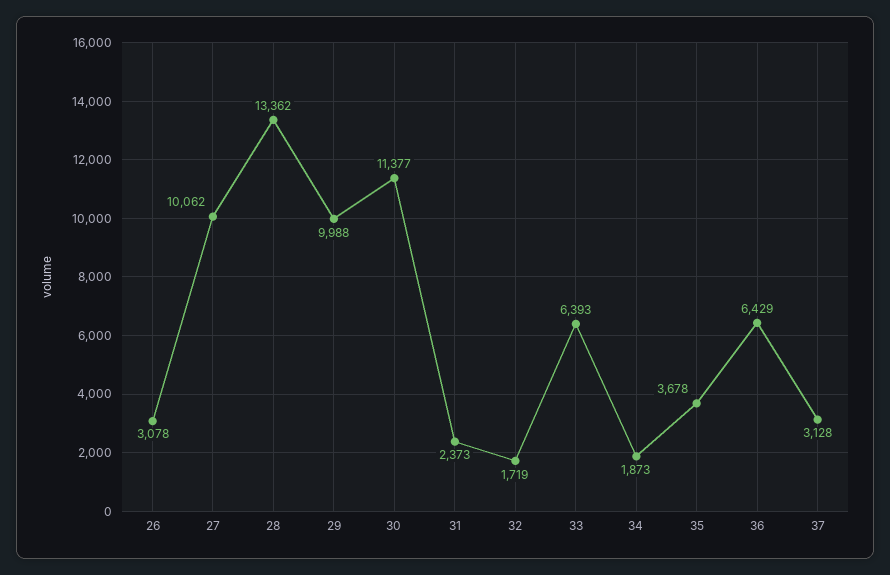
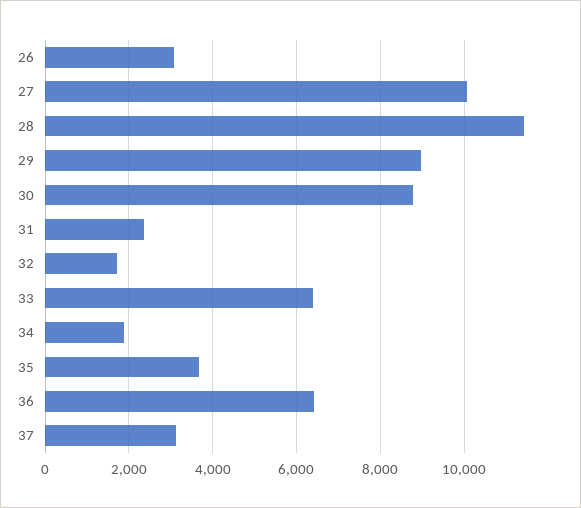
  {
    "26": 3078,
    "27": 10062,
-   "28": 13362,
+   "28": 11400,
-   "29": 9988,
+   "29": 9000,
-   "30": 11377,
+   "30": 8800,
    "31": 2373,
    "32": 1719,
    "33": 6393,
    "34": 1873,
    "35": 3678,
    "36": 6429,
    "37": 3128
  }

